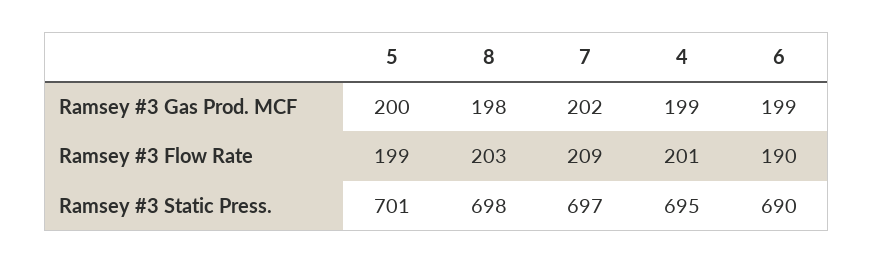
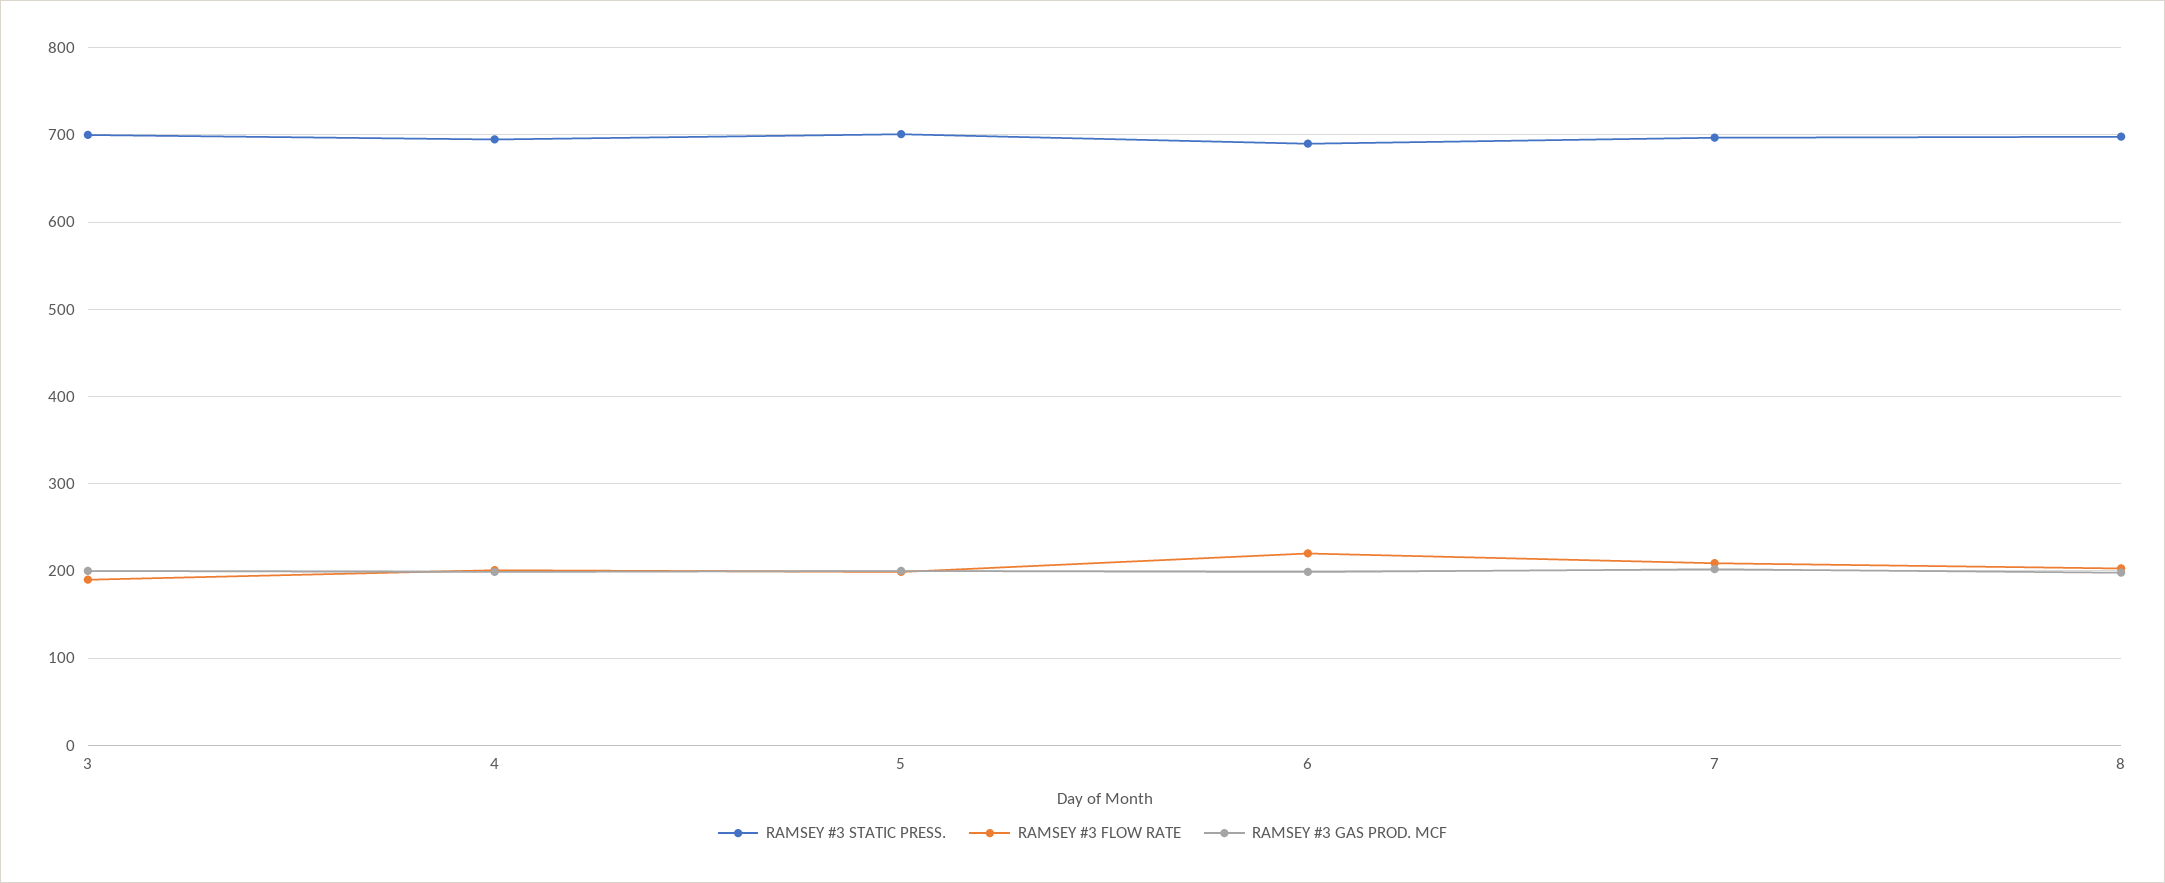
  {
    "Ramsey #3 Gas Prod. MCF": {
      "5": 200,
      "8": 198,
      "7": 202,
      "4": 199,
-     "6": 199
+     "6": 199,
+     "3": 200
    },
    "Ramsey #3 Flow Rate": {
      "5": 199,
      "8": 203,
      "7": 209,
      "4": 201,
-     "6": 190
+     "6": 220,
+     "3": 190
    },
    "Ramsey #3 Static Press.": {
      "5": 701,
      "8": 698,
      "7": 697,
      "4": 695,
-     "6": 690
+     "6": 690,
+     "3": 700
    }
  }

